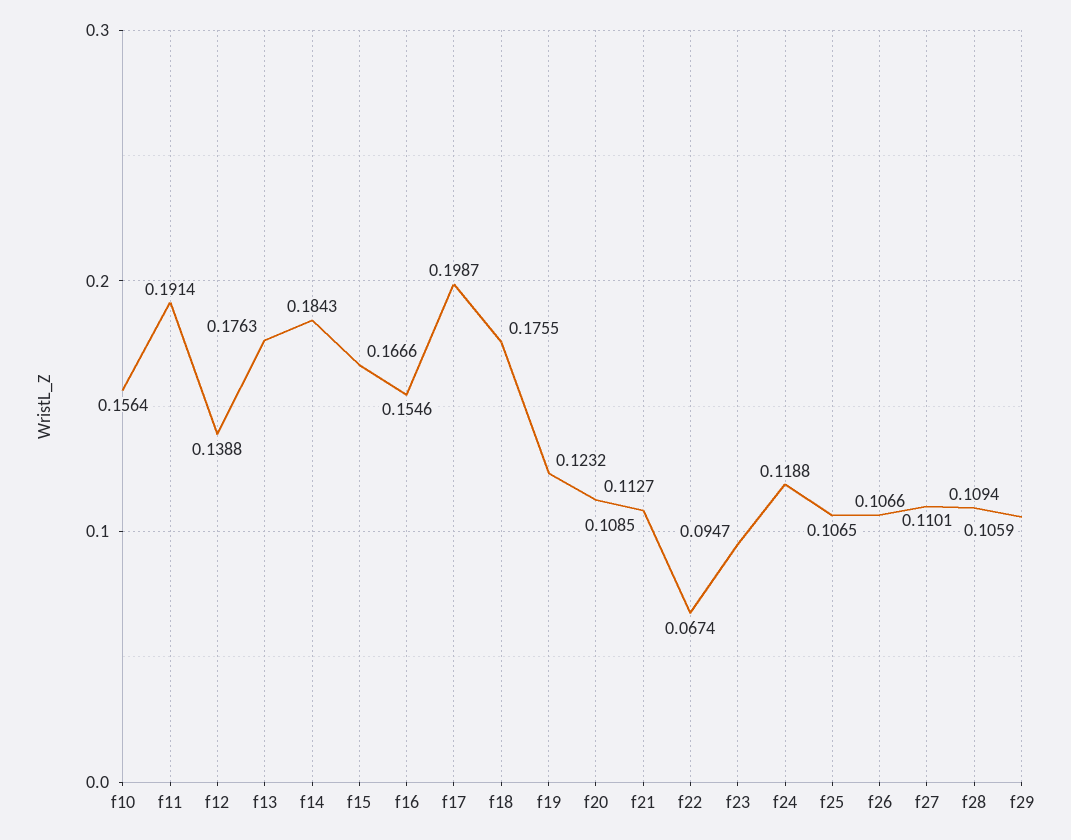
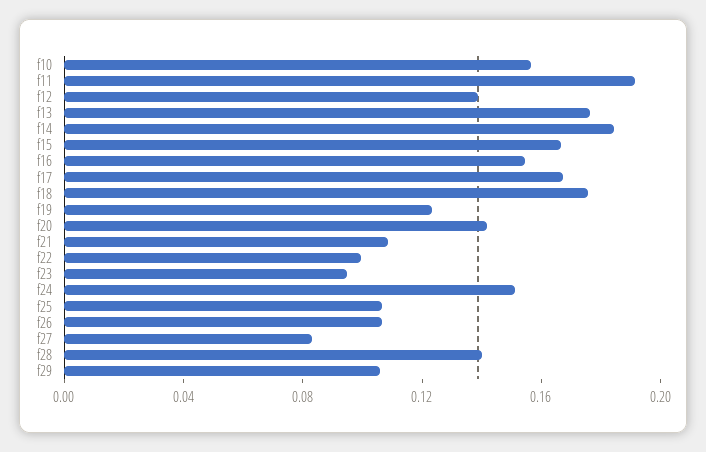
  {
    "f10": 0.1564,
    "f11": 0.1914,
    "f12": 0.1388,
    "f13": 0.1763,
    "f14": 0.1843,
    "f15": 0.1666,
    "f16": 0.1546,
-   "f17": 0.1987,
+   "f17": 0.17,
    "f18": 0.1755,
    "f19": 0.1232,
-   "f20": 0.1127,
+   "f20": 0.14,
    "f21": 0.1085,
-   "f22": 0.0674,
+   "f22": 0.1,
    "f23": 0.0947,
-   "f24": 0.1188,
+   "f24": 0.15,
    "f25": 0.1065,
    "f26": 0.1066,
-   "f27": 0.1101,
+   "f27": 0.08,
-   "f28": 0.1094,
+   "f28": 0.14,
    "f29": 0.1059
  }

